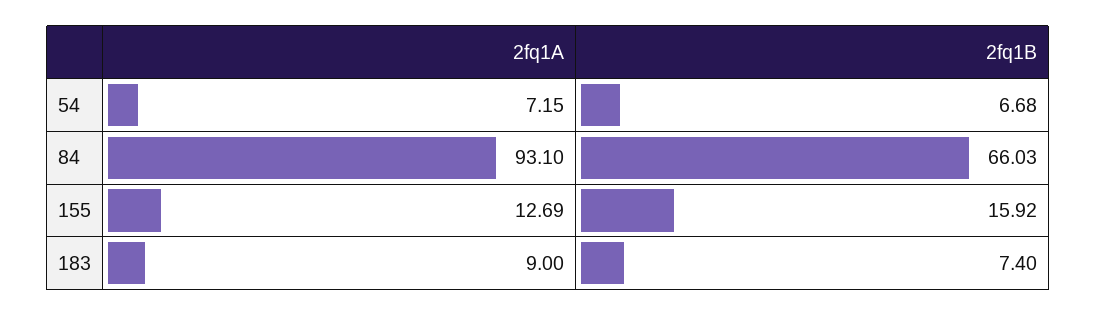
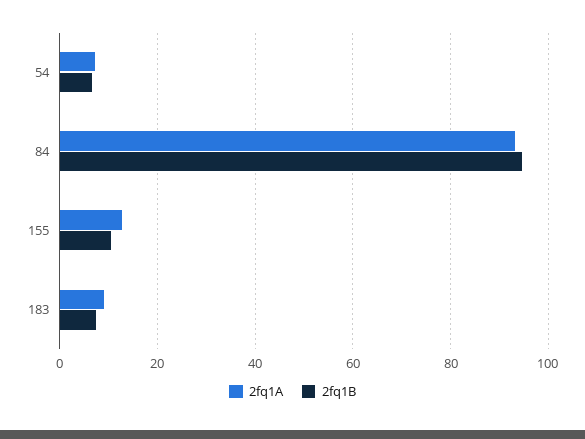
  {
    "2fq1A": {
      "54": 7.15,
      "84": 93.1,
      "155": 12.69,
      "183": 9
    },
    "2fq1B": {
      "54": 6.68,
-     "84": 66.03,
+     "84": 94,
-     "155": 15.92,
+     "155": 10,
      "183": 7.4
    }
  }

